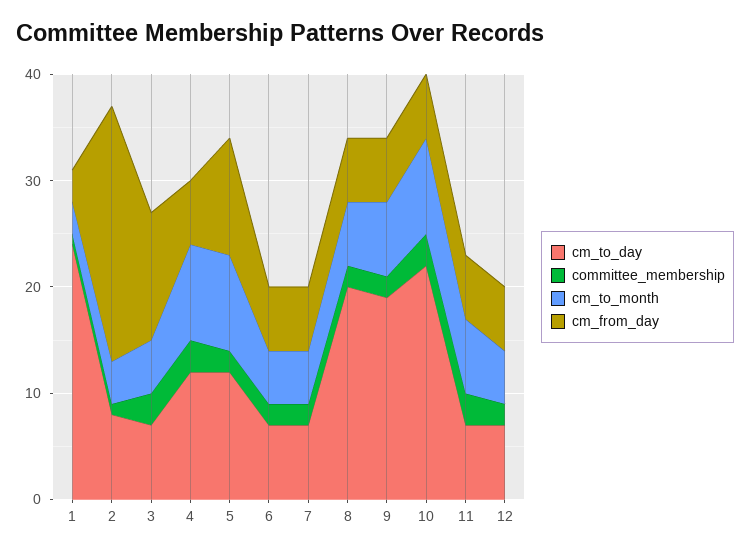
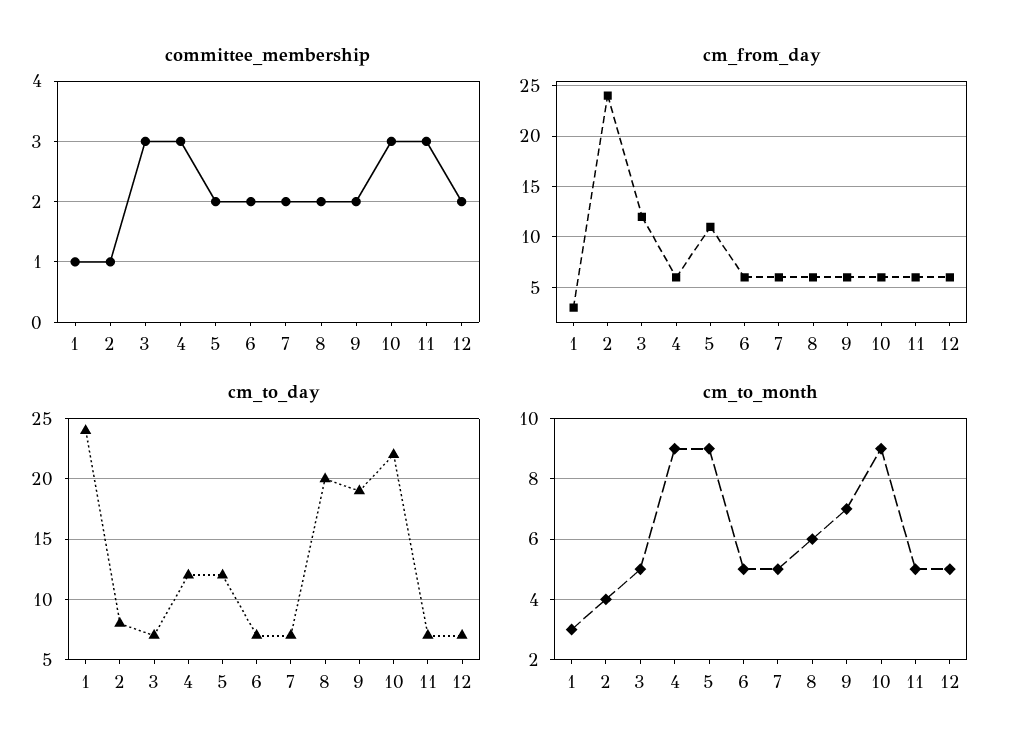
  {
    "cm_to_day": {
      "1": 24,
      "2": 8,
      "3": 7,
      "4": 12,
      "5": 12,
      "6": 7,
      "7": 7,
      "8": 20,
      "9": 19,
      "10": 22,
      "11": 7,
      "12": 7
    },
    "committee_membership": {
      "1": 1,
      "2": 1,
      "3": 3,
      "4": 3,
      "5": 2,
      "6": 2,
      "7": 2,
      "8": 2,
      "9": 2,
      "10": 3,
      "11": 3,
      "12": 2
    },
    "cm_to_month": {
      "1": 3,
      "2": 4,
      "3": 5,
      "4": 9,
      "5": 9,
      "6": 5,
      "7": 5,
      "8": 6,
      "9": 7,
      "10": 9,
-     "11": 7,
+     "11": 5,
      "12": 5
    },
    "cm_from_day": {
      "1": 3,
      "2": 24,
      "3": 12,
      "4": 6,
      "5": 11,
      "6": 6,
      "7": 6,
      "8": 6,
      "9": 6,
      "10": 6,
      "11": 6,
      "12": 6
    }
  }

